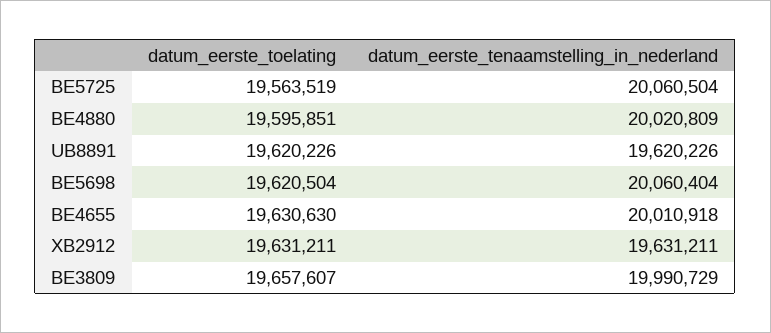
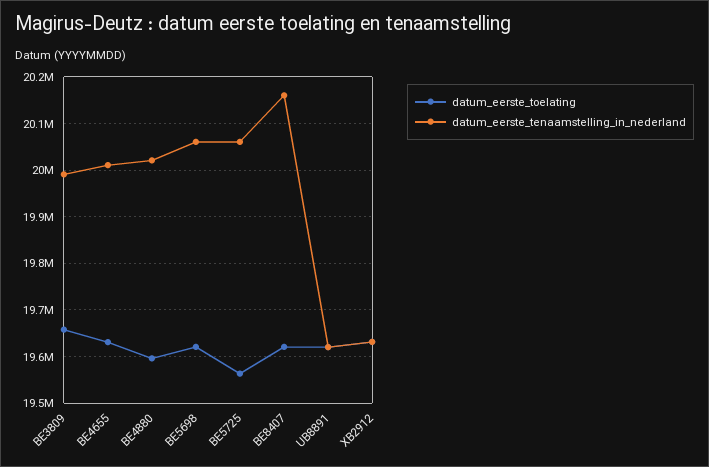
  {
    "datum_eerste_toelating": {
      "BE5725": 19563519,
      "BE4880": 19595851,
      "UB8891": 19620226,
      "BE5698": 19620504,
      "BE4655": 19630630,
      "XB2912": 19631211,
-     "BE3809": 19657607
+     "BE3809": 19657607,
+     "BE8407": 19620000
    },
    "datum_eerste_tenaamstelling_in_nederland": {
      "BE5725": 20060504,
      "BE4880": 20020809,
      "UB8891": 19620226,
      "BE5698": 20060404,
      "BE4655": 20010918,
      "XB2912": 19631211,
-     "BE3809": 19990729
+     "BE3809": 19990729,
+     "BE8407": 20160000
    }
  }

